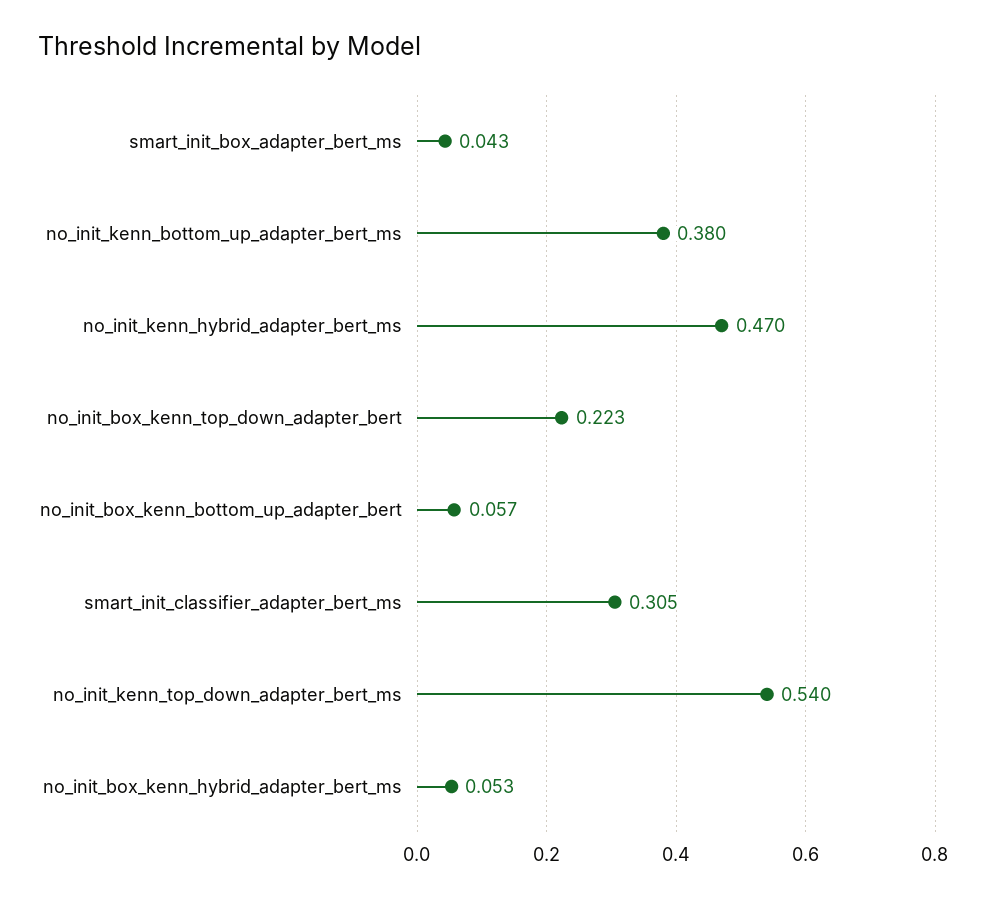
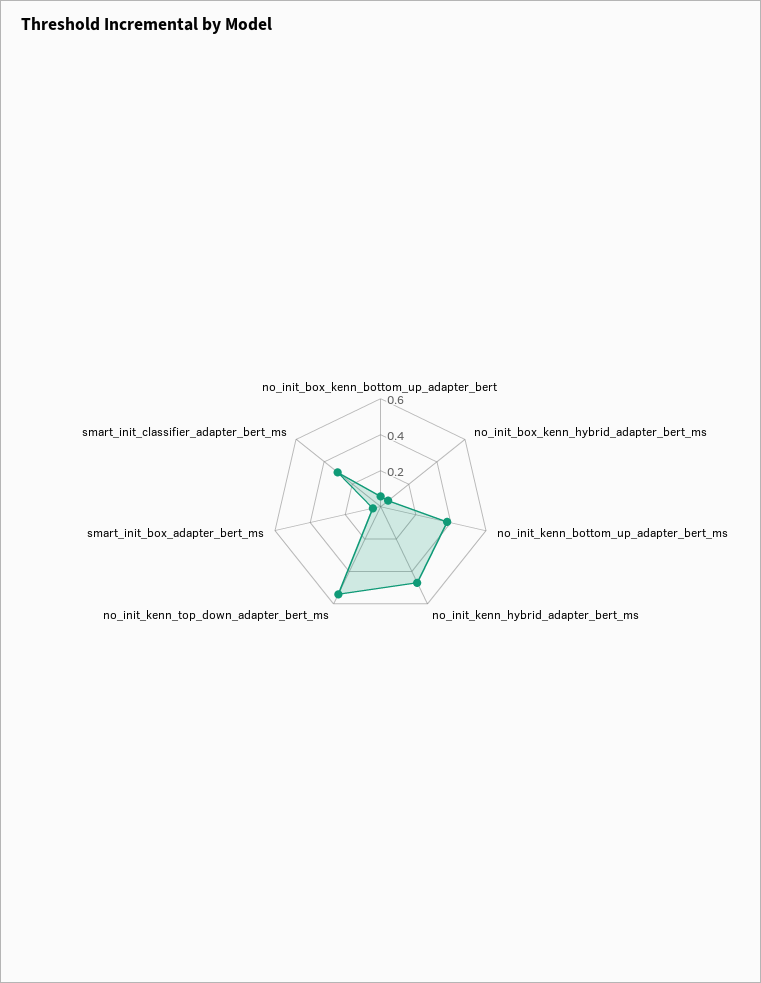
  {
    "smart_init_box_adapter_bert_ms": 0.043,
    "no_init_kenn_bottom_up_adapter_bert_ms": 0.38,
    "no_init_kenn_hybrid_adapter_bert_ms": 0.47,
-   "no_init_box_kenn_top_down_adapter_bert": 0.223,
    "no_init_box_kenn_bottom_up_adapter_bert": 0.057,
    "smart_init_classifier_adapter_bert_ms": 0.305,
    "no_init_kenn_top_down_adapter_bert_ms": 0.54,
    "no_init_box_kenn_hybrid_adapter_bert_ms": 0.053
  }

